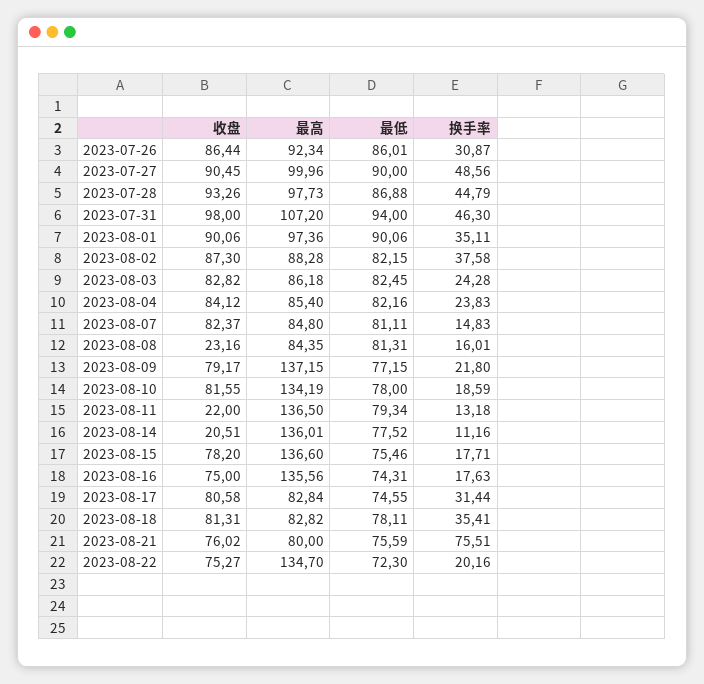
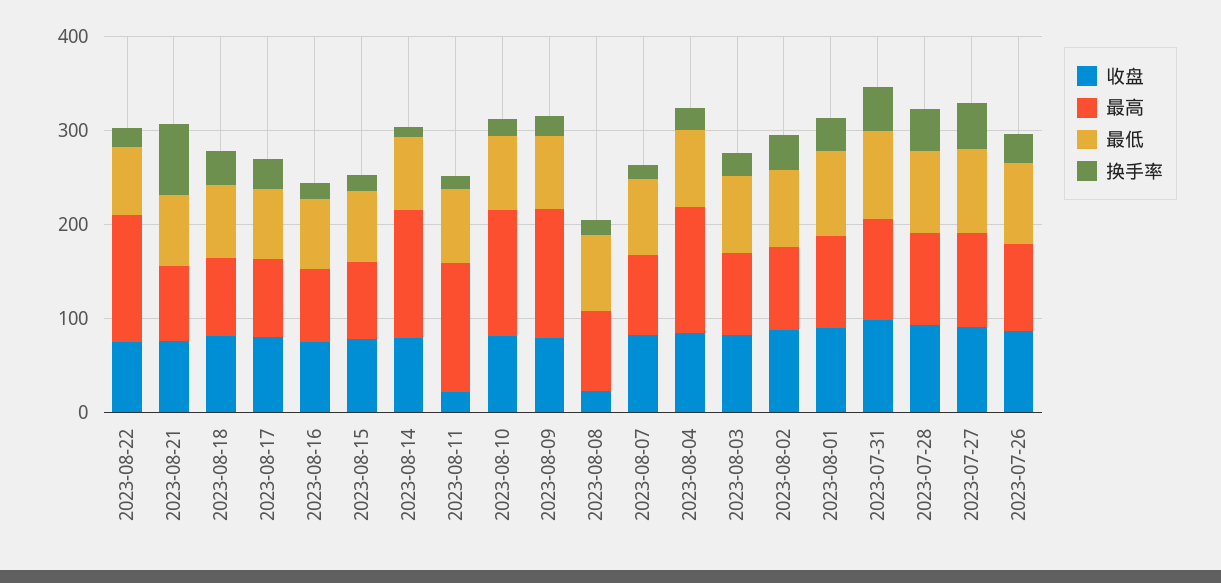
  {
    "收盘": {
      "2023-07-26": 86.44,
      "2023-07-27": 90.45,
      "2023-07-28": 93.26,
      "2023-07-31": 98,
      "2023-08-01": 90.06,
      "2023-08-02": 87.3,
      "2023-08-03": 82.82,
      "2023-08-04": 84.12,
      "2023-08-07": 82.37,
      "2023-08-08": 23.16,
      "2023-08-09": 79.17,
      "2023-08-10": 81.55,
      "2023-08-11": 22,
-     "2023-08-14": 20.51,
+     "2023-08-14": 80,
      "2023-08-15": 78.2,
      "2023-08-16": 75,
      "2023-08-17": 80.58,
      "2023-08-18": 81.31,
      "2023-08-21": 76.02,
      "2023-08-22": 75.27
    },
    "最高": {
      "2023-07-26": 92.34,
      "2023-07-27": 99.96,
      "2023-07-28": 97.73,
      "2023-07-31": 107.2,
      "2023-08-01": 97.36,
      "2023-08-02": 88.28,
      "2023-08-03": 86.18,
-     "2023-08-04": 85.4,
+     "2023-08-04": 140,
      "2023-08-07": 84.8,
      "2023-08-08": 84.35,
      "2023-08-09": 137.15,
      "2023-08-10": 134.19,
      "2023-08-11": 136.5,
      "2023-08-14": 136.01,
-     "2023-08-15": 136.6,
+     "2023-08-15": 80,
-     "2023-08-16": 135.56,
+     "2023-08-16": 80,
      "2023-08-17": 82.84,
      "2023-08-18": 82.82,
      "2023-08-21": 80,
      "2023-08-22": 134.7
    },
    "最低": {
      "2023-07-26": 86.01,
      "2023-07-27": 90,
      "2023-07-28": 86.88,
      "2023-07-31": 94,
      "2023-08-01": 90.06,
      "2023-08-02": 82.15,
      "2023-08-03": 82.45,
      "2023-08-04": 82.16,
      "2023-08-07": 81.11,
      "2023-08-08": 81.31,
      "2023-08-09": 77.15,
      "2023-08-10": 78,
      "2023-08-11": 79.34,
      "2023-08-14": 77.52,
      "2023-08-15": 75.46,
      "2023-08-16": 74.31,
      "2023-08-17": 74.55,
      "2023-08-18": 78.11,
      "2023-08-21": 75.59,
      "2023-08-22": 72.3
    },
    "换手率": {
      "2023-07-26": 30.87,
      "2023-07-27": 48.56,
      "2023-07-28": 44.79,
      "2023-07-31": 46.3,
      "2023-08-01": 35.11,
      "2023-08-02": 37.58,
      "2023-08-03": 24.28,
      "2023-08-04": 23.83,
      "2023-08-07": 14.83,
      "2023-08-08": 16.01,
      "2023-08-09": 21.8,
      "2023-08-10": 18.59,
      "2023-08-11": 13.18,
      "2023-08-14": 11.16,
      "2023-08-15": 17.71,
      "2023-08-16": 17.63,
      "2023-08-17": 31.44,
      "2023-08-18": 35.41,
      "2023-08-21": 75.51,
      "2023-08-22": 20.16
    }
  }

